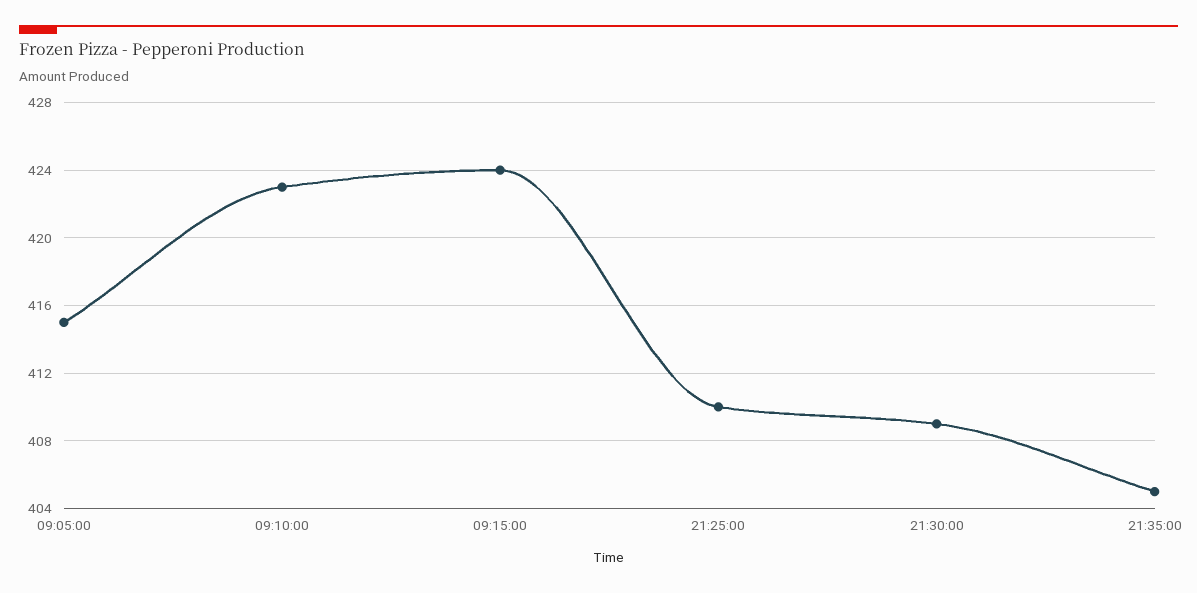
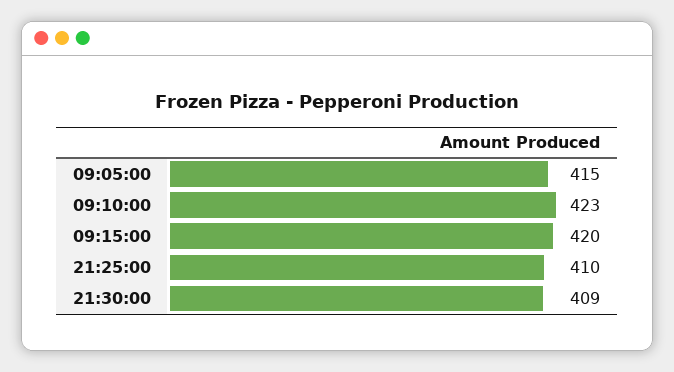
  {
    "09:05:00": 415,
    "09:10:00": 423,
-   "09:15:00": 424,
+   "09:15:00": 420,
    "21:25:00": 410,
-   "21:30:00": 409,
+   "21:30:00": 409
-   "21:35:00": 405
  }

